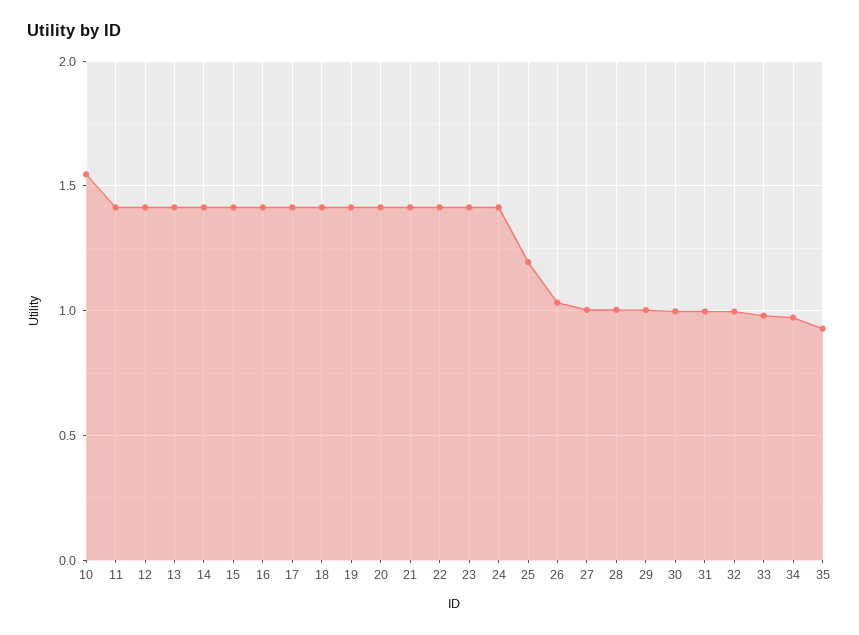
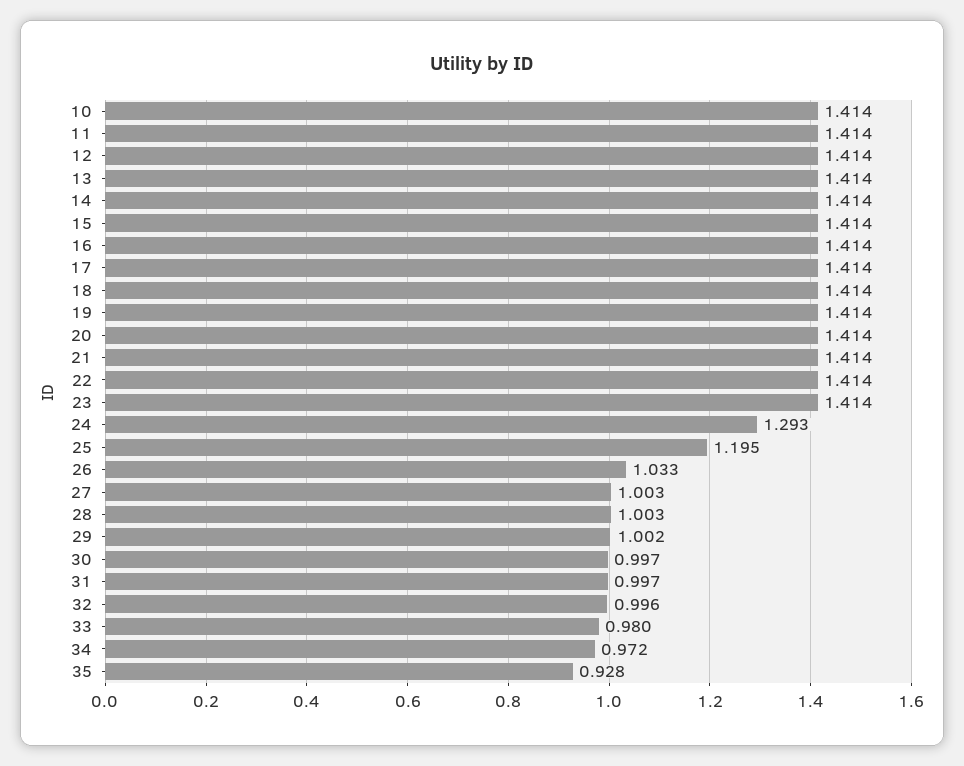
  {
-   "10": 1.55,
+   "10": 1.414,
    "11": 1.414,
    "12": 1.414,
    "13": 1.414,
    "14": 1.414,
    "15": 1.414,
    "16": 1.414,
    "17": 1.414,
    "18": 1.414,
    "19": 1.414,
    "20": 1.414,
    "21": 1.414,
    "22": 1.414,
    "23": 1.414,
-   "24": 1.4,
+   "24": 1.293,
    "25": 1.195,
    "26": 1.033,
    "27": 1.003,
    "28": 1.003,
    "29": 1.002,
    "30": 0.997,
    "31": 0.997,
    "32": 0.996,
    "33": 0.98,
    "34": 0.972,
    "35": 0.928
  }

